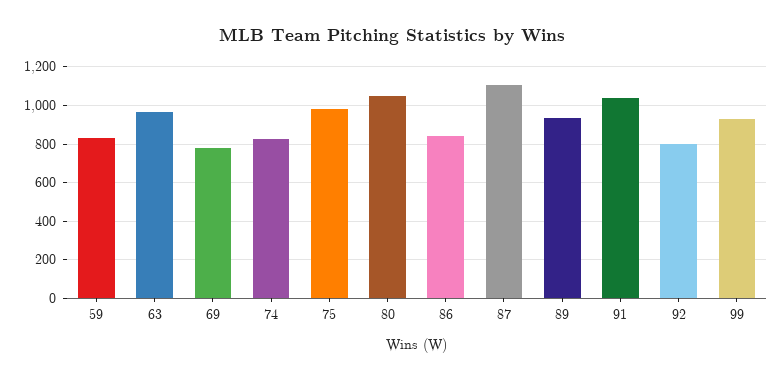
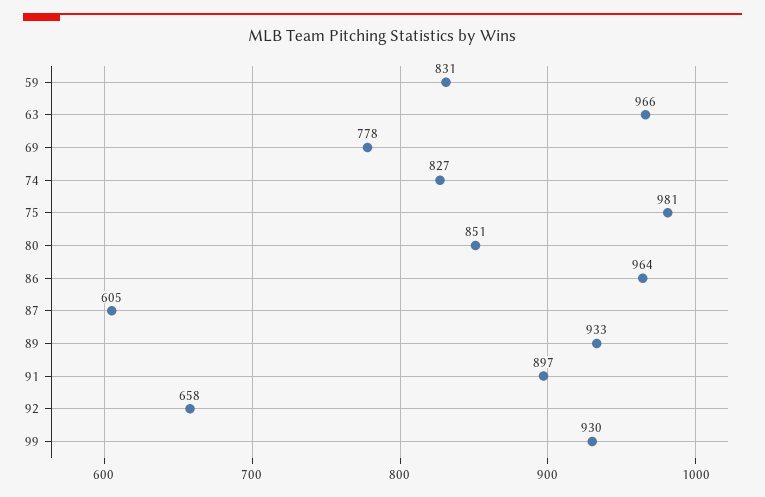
  {
    "59": 831,
    "63": 966,
    "69": 778,
    "74": 827,
    "75": 981,
-   "80": 1050,
+   "80": 851,
-   "86": 850,
+   "86": 964,
-   "87": 1100,
+   "87": 605,
    "89": 933,
-   "91": 1050,
+   "91": 897,
-   "92": 800,
+   "92": 658,
    "99": 930
  }

